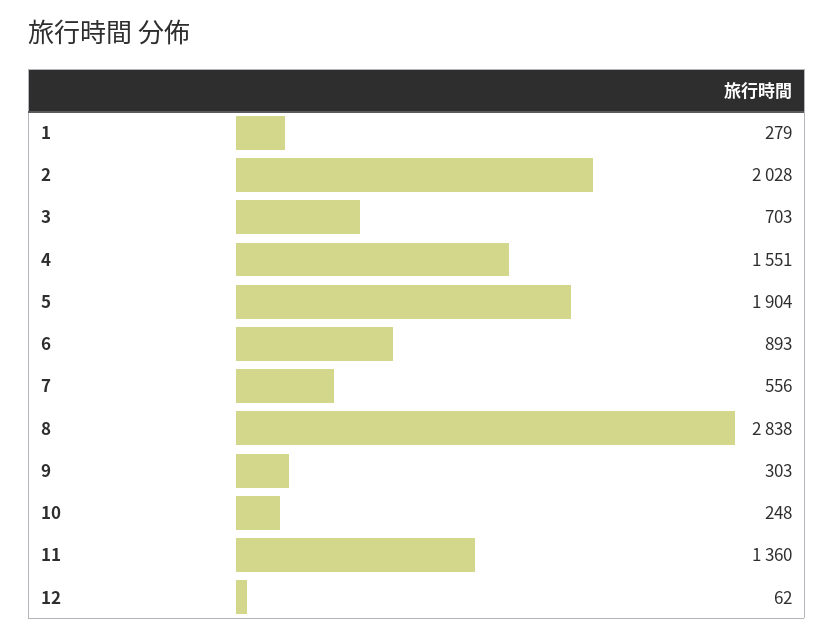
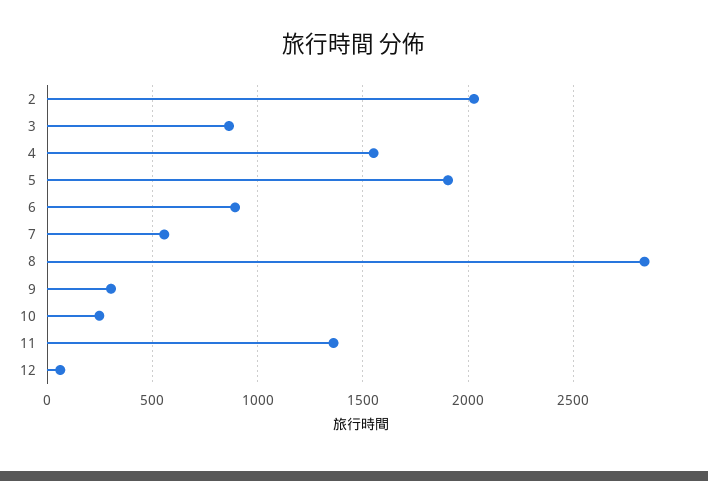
  {
-   "1": 279,
    "2": 2028,
-   "3": 703,
+   "3": 850,
    "4": 1551,
    "5": 1904,
    "6": 893,
    "7": 556,
    "8": 2838,
    "9": 303,
    "10": 248,
    "11": 1360,
    "12": 62
  }

